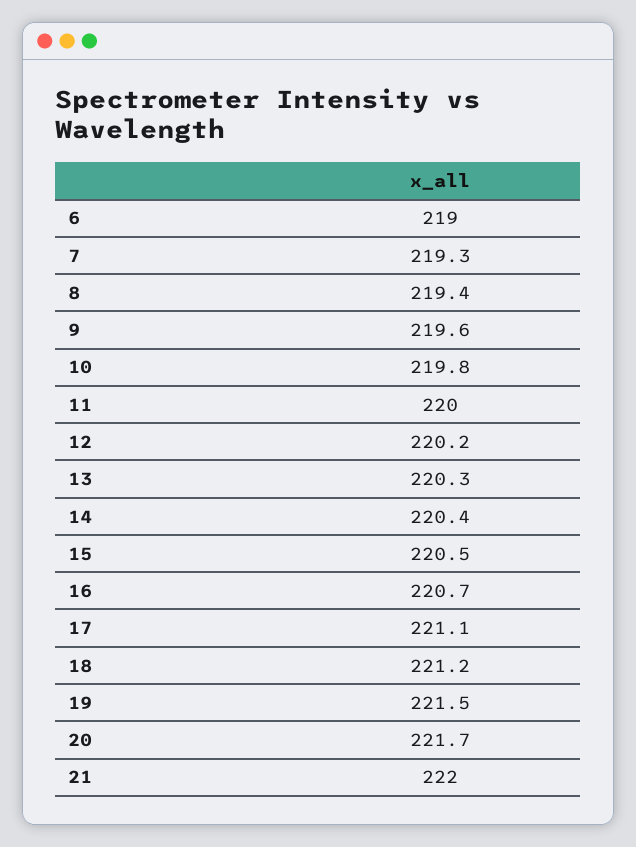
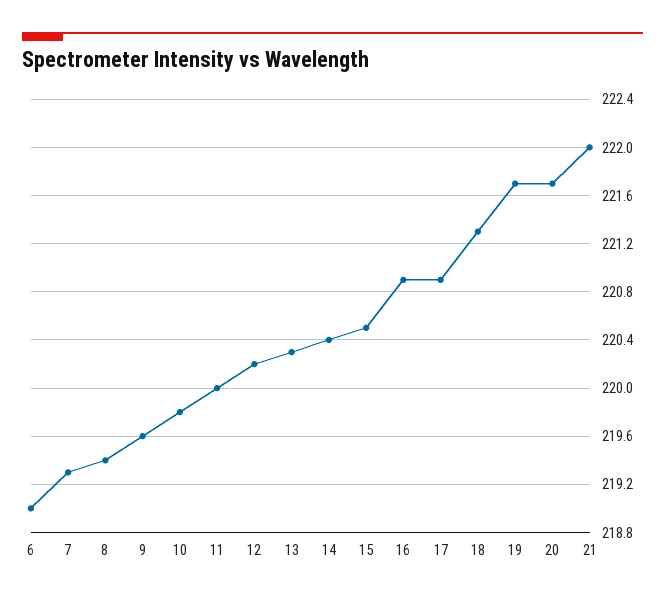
  {
    "6": 219,
    "7": 219.3,
    "8": 219.4,
    "9": 219.6,
    "10": 219.8,
    "11": 220,
    "12": 220.2,
    "13": 220.3,
    "14": 220.4,
    "15": 220.5,
-   "16": 220.7,
+   "16": 220.9,
-   "17": 221.1,
+   "17": 220.9,
-   "18": 221.2,
+   "18": 221.3,
-   "19": 221.5,
+   "19": 221.7,
    "20": 221.7,
    "21": 222
  }

